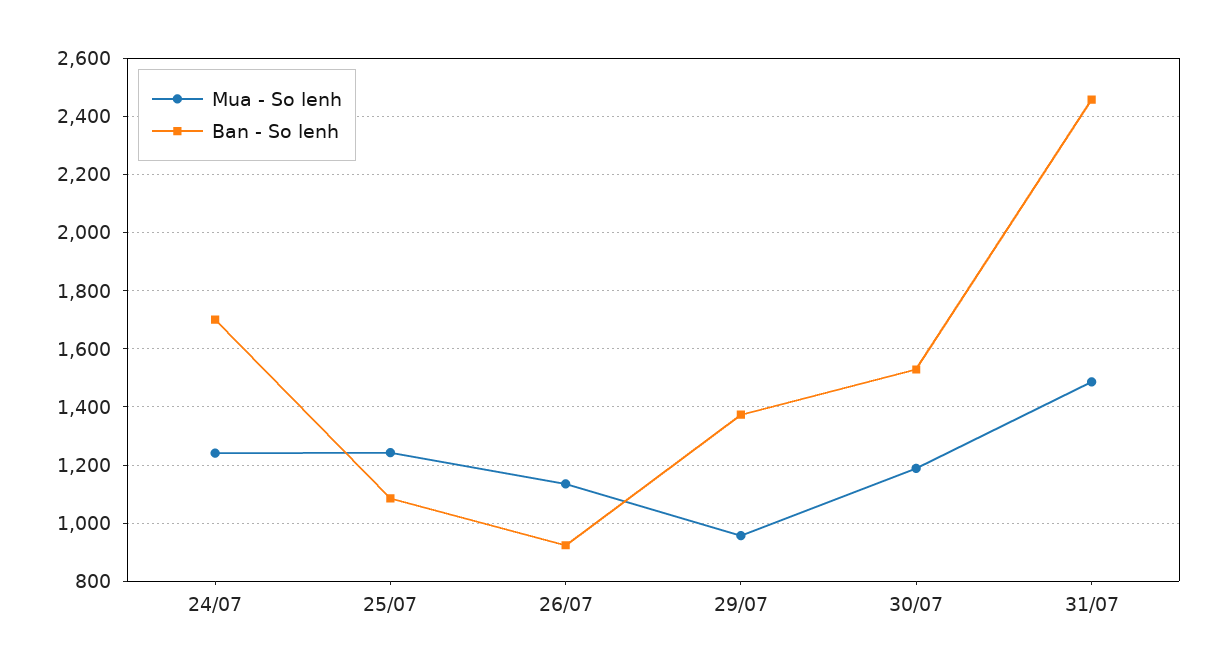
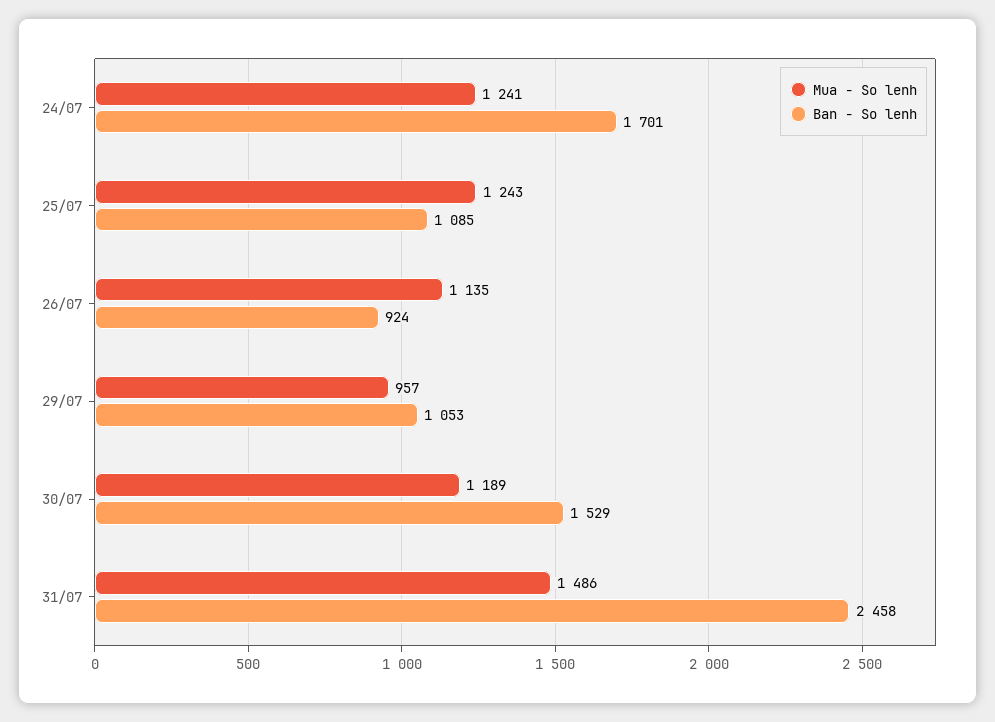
  {
    "Mua - So lenh": {
      "24/07": 1241,
      "25/07": 1243,
      "26/07": 1135,
      "29/07": 957,
      "30/07": 1189,
      "31/07": 1486
    },
    "Ban - So lenh": {
      "24/07": 1701,
      "25/07": 1085,
      "26/07": 924,
-     "29/07": 1375,
+     "29/07": 1053,
      "30/07": 1529,
      "31/07": 2458
    }
  }

